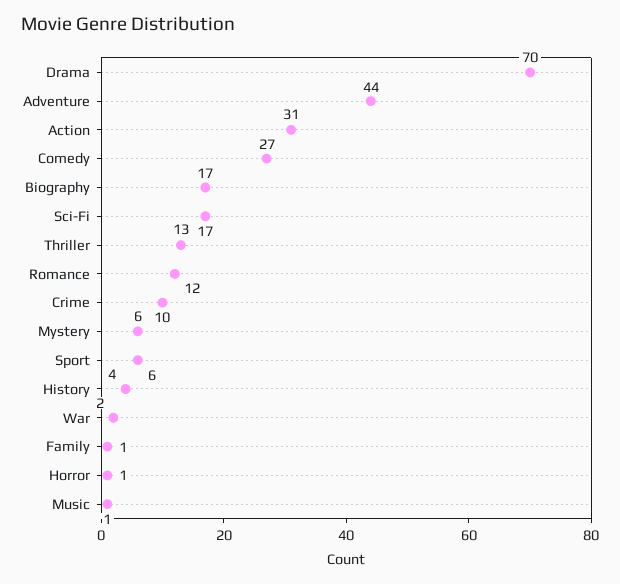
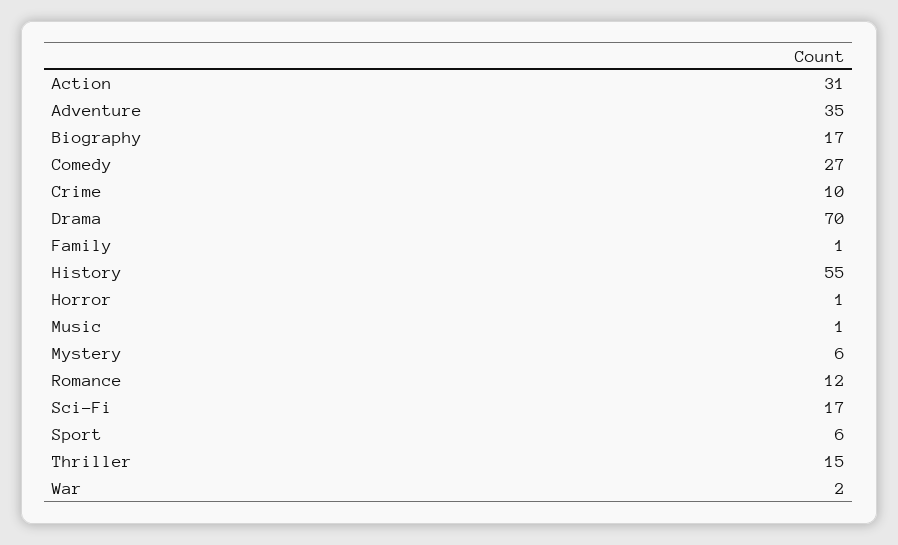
  {
    "Drama": 70,
-   "Adventure": 44,
+   "Adventure": 35,
    "Action": 31,
    "Comedy": 27,
    "Biography": 17,
    "Sci-Fi": 17,
-   "Thriller": 13,
+   "Thriller": 15,
    "Romance": 12,
    "Crime": 10,
    "Mystery": 6,
    "Sport": 6,
-   "History": 4,
+   "History": 55,
    "War": 2,
    "Family": 1,
    "Horror": 1,
    "Music": 1
  }

